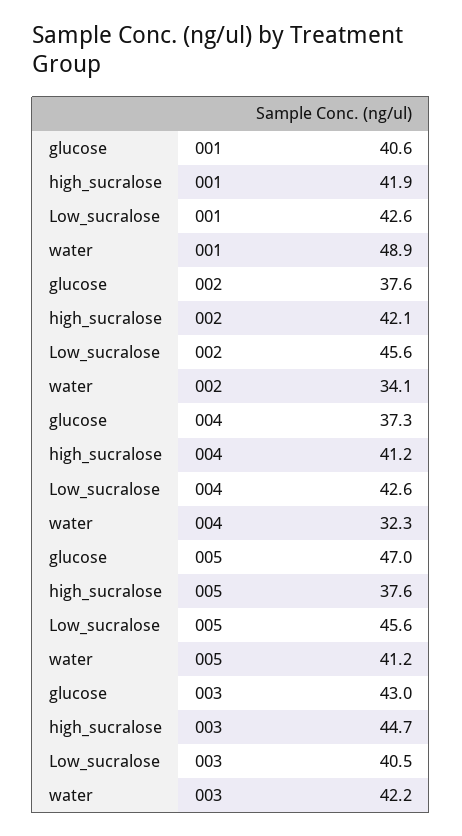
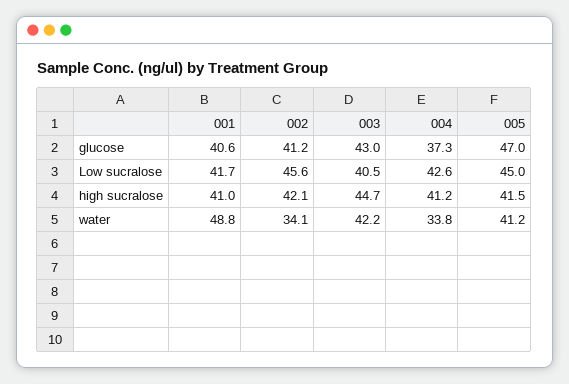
  {
    "glucose": {
      "001": 40.6,
-     "002": 37.6,
+     "002": 41.2,
      "004": 37.3,
      "005": 47,
      "003": 43
    },
    "high_sucralose": {
-     "001": 41.9,
+     "001": 41,
      "002": 42.1,
      "004": 41.2,
-     "005": 37.6,
+     "005": 41.5,
      "003": 44.7
    },
    "Low_sucralose": {
-     "001": 42.6,
+     "001": 41.7,
      "002": 45.6,
      "004": 42.6,
-     "005": 45.6,
+     "005": 45,
      "003": 40.5
    },
    "water": {
-     "001": 48.9,
+     "001": 48.8,
      "002": 34.1,
-     "004": 32.3,
+     "004": 33.8,
      "005": 41.2,
      "003": 42.2
    }
  }

